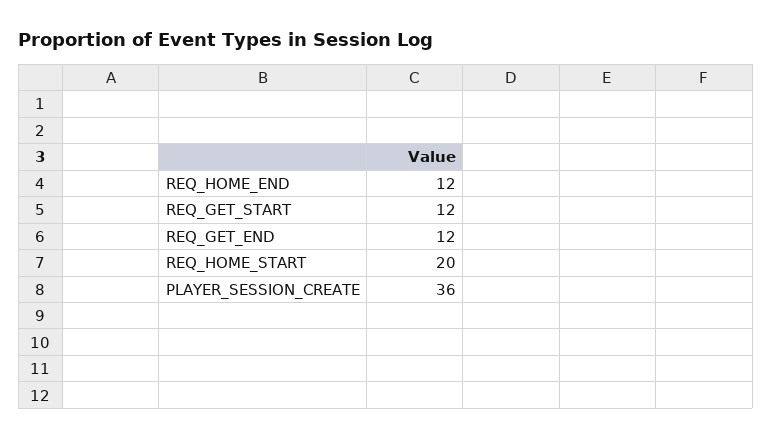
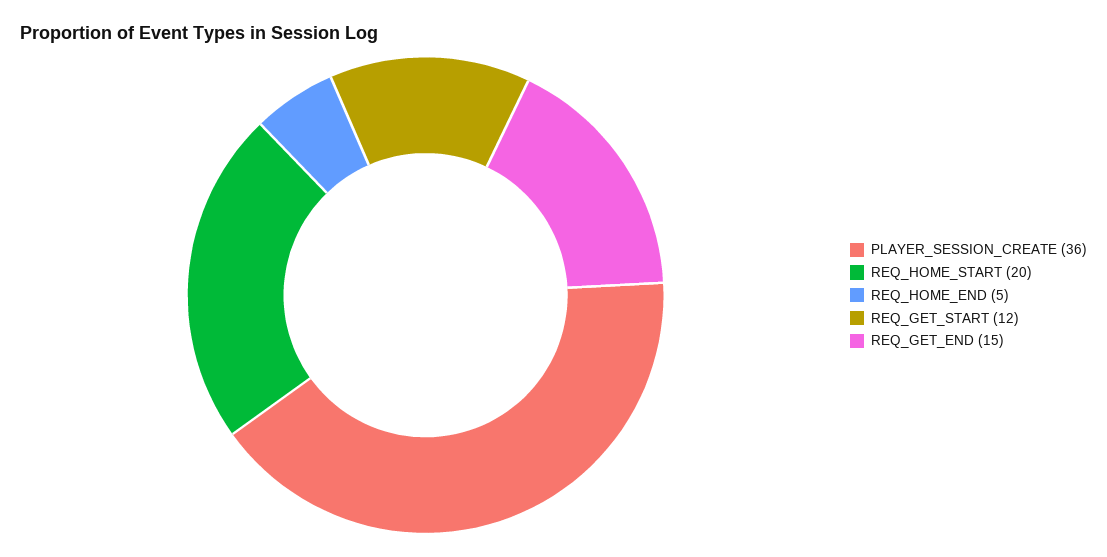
  {
-   "REQ_HOME_END": 12,
+   "REQ_HOME_END": 5,
    "REQ_GET_START": 12,
-   "REQ_GET_END": 12,
+   "REQ_GET_END": 15,
    "REQ_HOME_START": 20,
    "PLAYER_SESSION_CREATE": 36
  }

